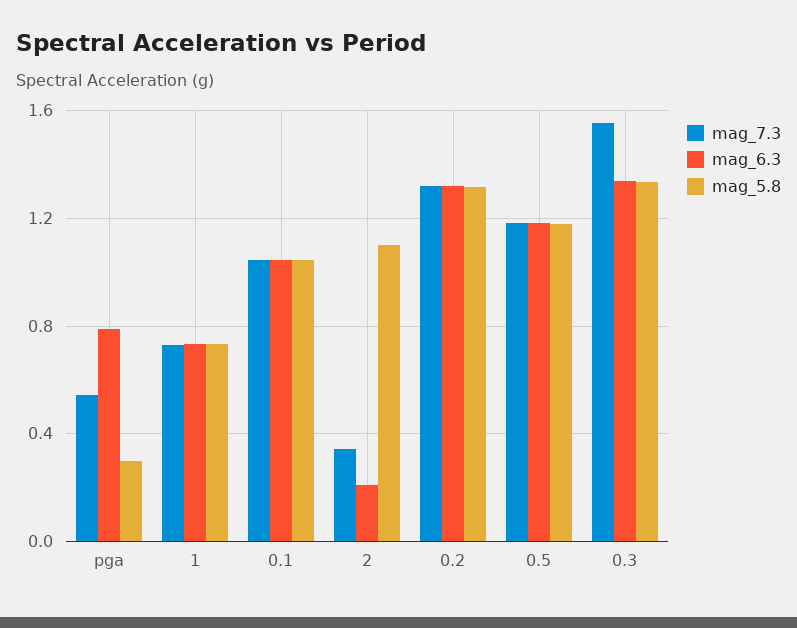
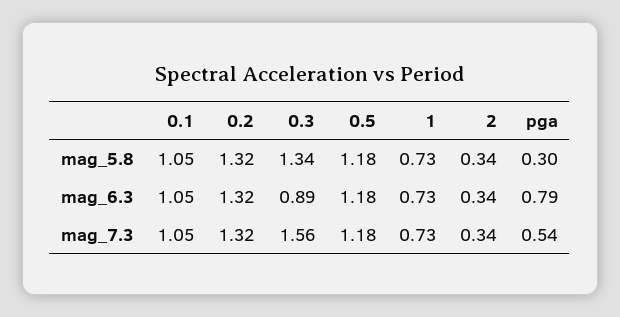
  {
    "mag_7.3": {
      "pga": 0.54,
      "1": 0.73,
      "0.1": 1.05,
      "2": 0.34,
      "0.2": 1.32,
      "0.5": 1.18,
      "0.3": 1.56
    },
    "mag_6.3": {
      "pga": 0.79,
      "1": 0.73,
      "0.1": 1.05,
-     "2": 0.2,
+     "2": 0.34,
      "0.2": 1.32,
      "0.5": 1.18,
-     "0.3": 1.35
+     "0.3": 0.89
    },
    "mag_5.8": {
      "pga": 0.3,
      "1": 0.73,
      "0.1": 1.05,
-     "2": 1.1,
+     "2": 0.34,
      "0.2": 1.32,
      "0.5": 1.18,
      "0.3": 1.34
    }
  }

